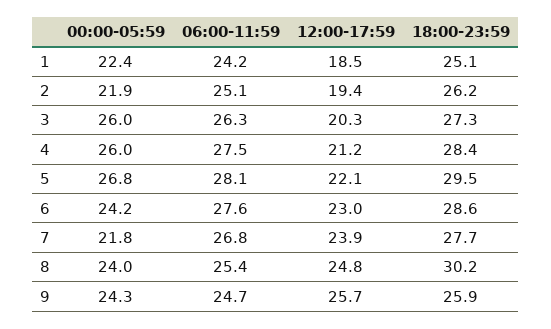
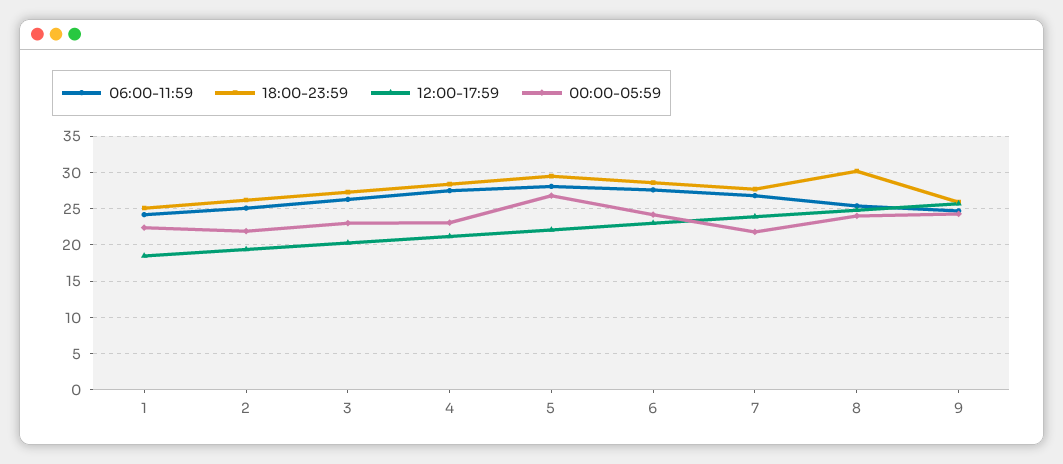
  {
    "00:00-05:59": {
      "1": 22.4,
      "2": 21.9,
-     "3": 26,
+     "3": 23,
-     "4": 26,
+     "4": 23,
      "5": 26.8,
      "6": 24.2,
      "7": 21.8,
      "8": 24,
      "9": 24.3
    },
    "06:00-11:59": {
      "1": 24.2,
      "2": 25.1,
      "3": 26.3,
      "4": 27.5,
      "5": 28.1,
      "6": 27.6,
      "7": 26.8,
      "8": 25.4,
      "9": 24.7
    },
    "12:00-17:59": {
      "1": 18.5,
      "2": 19.4,
      "3": 20.3,
      "4": 21.2,
      "5": 22.1,
      "6": 23,
      "7": 23.9,
      "8": 24.8,
      "9": 25.7
    },
    "18:00-23:59": {
      "1": 25.1,
      "2": 26.2,
      "3": 27.3,
      "4": 28.4,
      "5": 29.5,
      "6": 28.6,
      "7": 27.7,
      "8": 30.2,
      "9": 25.9
    }
  }

